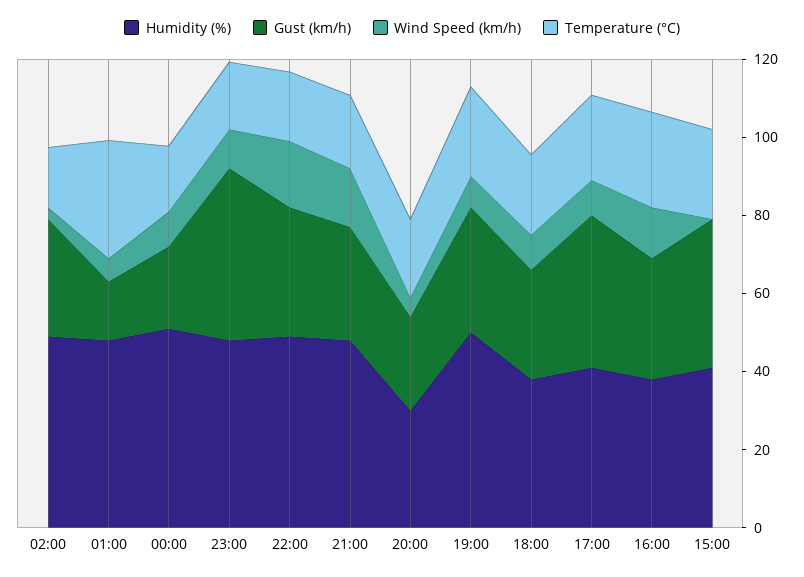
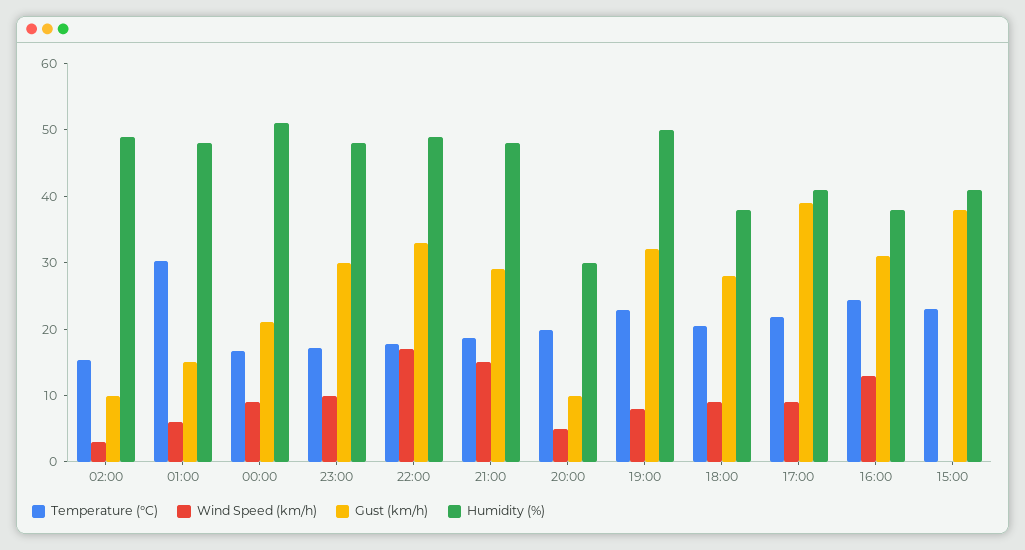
  {
    "Humidity (%)": {
      "02:00": 50,
      "01:00": 48,
      "00:00": 52,
      "23:00": 48,
      "22:00": 50,
      "21:00": 48,
      "20:00": 30,
      "19:00": 50,
      "18:00": 38,
      "17:00": 42,
      "16:00": 38,
      "15:00": 42
    },
    "Gust (km/h)": {
-     "02:00": 30,
+     "02:00": 10,
      "01:00": 16,
      "00:00": 22,
-     "23:00": 45,
+     "23:00": 30,
      "22:00": 34,
      "21:00": 30,
-     "20:00": 25,
+     "20:00": 10,
      "19:00": 32,
      "18:00": 28,
      "17:00": 40,
      "16:00": 32,
      "15:00": 38
    },
    "Wind Speed (km/h)": {
      "02:00": 4,
      "01:00": 6,
      "00:00": 10,
      "23:00": 10,
      "22:00": 18,
      "21:00": 16,
      "20:00": 6,
      "19:00": 8,
      "18:00": 10,
      "17:00": 10,
      "16:00": 14,
      "15:00": 0
    },
    "Temperature (°C)": {
      "02:00": 16,
      "01:00": 30,
      "00:00": 16,
      "23:00": 18,
      "22:00": 18,
      "21:00": 18,
      "20:00": 20,
      "19:00": 22,
      "18:00": 20,
      "17:00": 22,
      "16:00": 24,
      "15:00": 24
    }
  }

